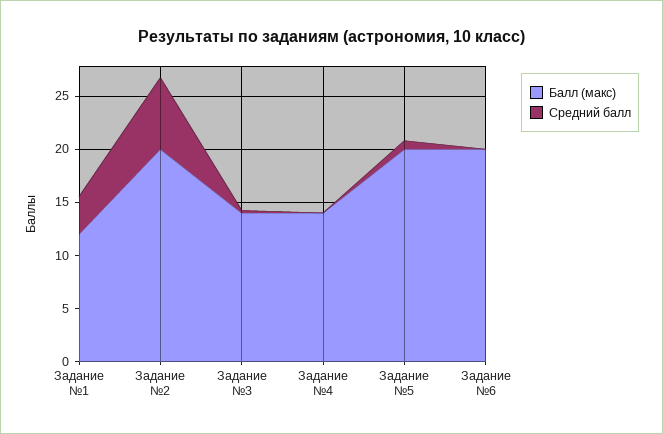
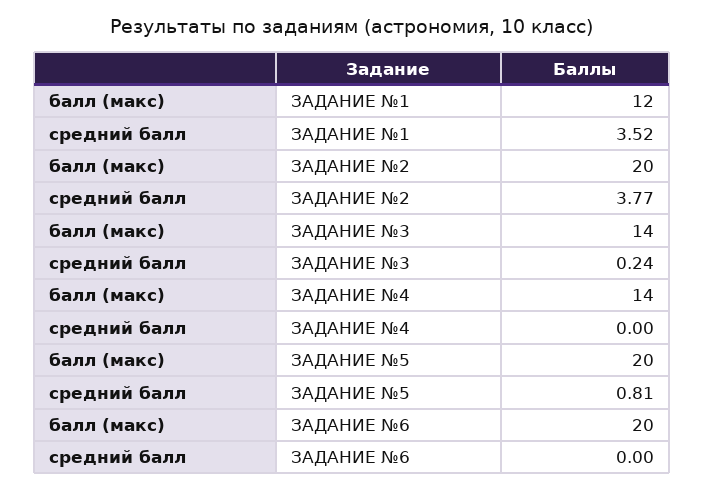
  {
    "Балл (макс)": {
      "Задание №1": 12,
      "Задание №2": 20,
      "Задание №3": 14,
      "Задание №4": 14,
      "Задание №5": 20,
      "Задание №6": 20
    },
    "Средний балл": {
      "Задание №1": 3.52,
-     "Задание №2": 7,
+     "Задание №2": 3.77,
      "Задание №3": 0.24,
      "Задание №4": 0,
      "Задание №5": 0.81,
      "Задание №6": 0
    }
  }

